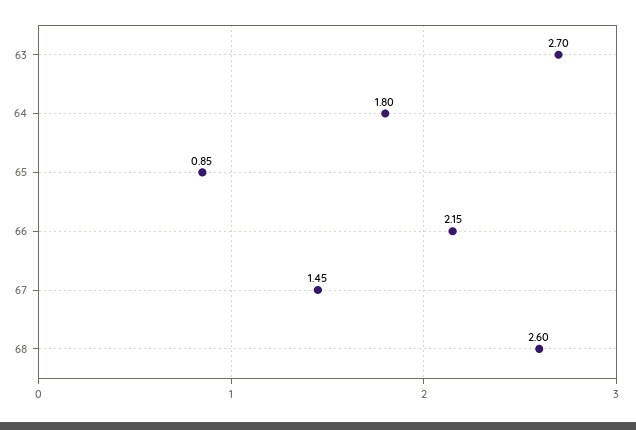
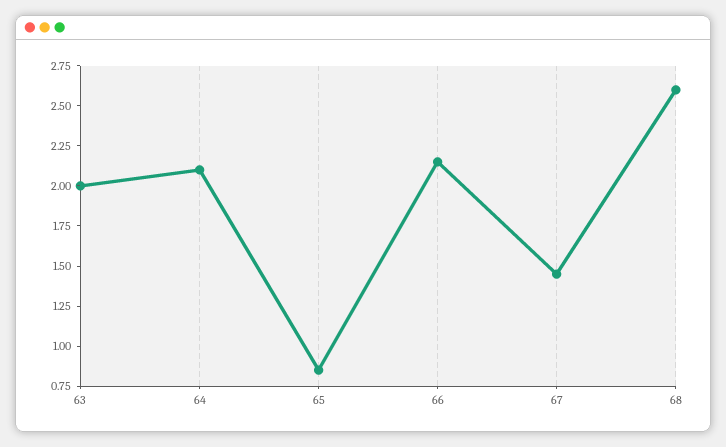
  {
-   "63": 2.7,
+   "63": 2,
-   "64": 1.8,
+   "64": 2.1,
    "65": 0.85,
    "66": 2.15,
    "67": 1.45,
    "68": 2.6
  }

